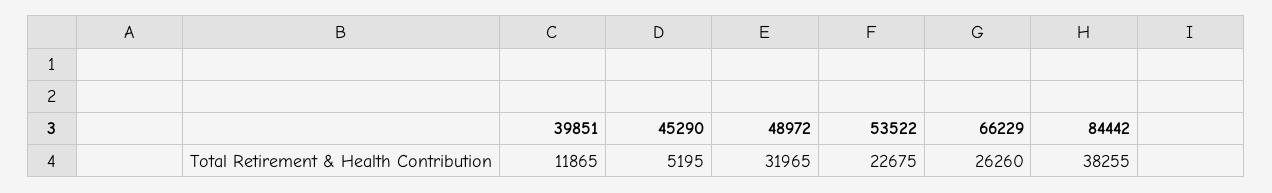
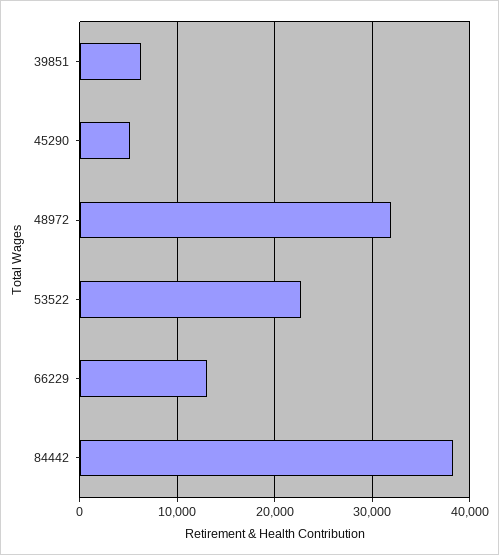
  {
-   "39851": 11865,
+   "39851": 6000,
    "45290": 5195,
    "48972": 31965,
    "53522": 22675,
-   "66229": 26260,
+   "66229": 13000,
    "84442": 38255
  }

